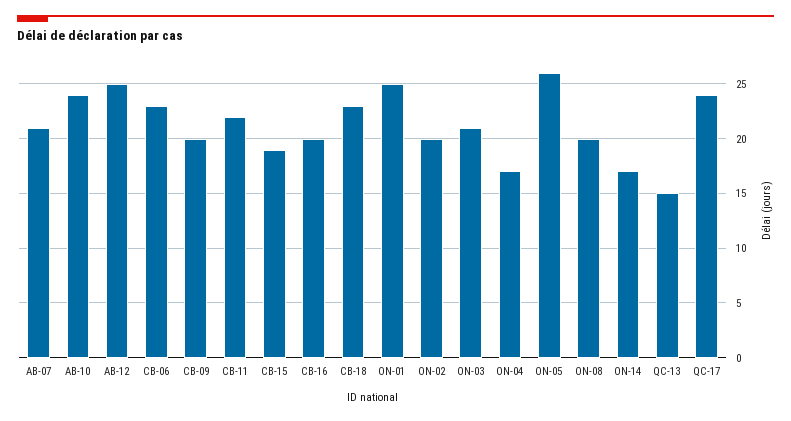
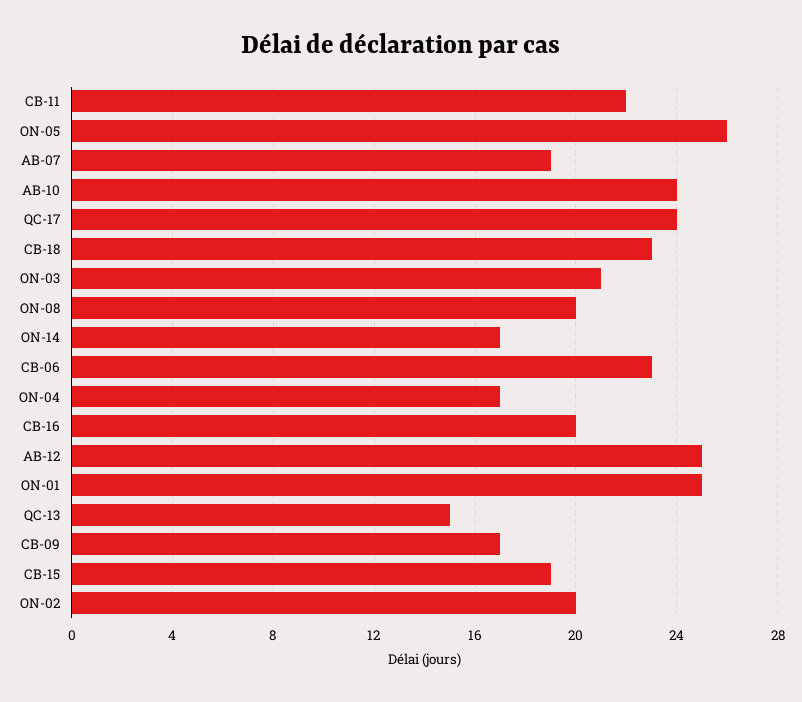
  {
-   "AB-07": 21,
+   "AB-07": 19,
    "AB-10": 24,
    "AB-12": 25,
    "CB-06": 23,
-   "CB-09": 20,
+   "CB-09": 17,
    "CB-11": 22,
    "CB-15": 19,
    "CB-16": 20,
    "CB-18": 23,
    "ON-01": 25,
    "ON-02": 20,
    "ON-03": 21,
    "ON-04": 17,
    "ON-05": 26,
    "ON-08": 20,
    "ON-14": 17,
    "QC-13": 15,
    "QC-17": 24
  }

